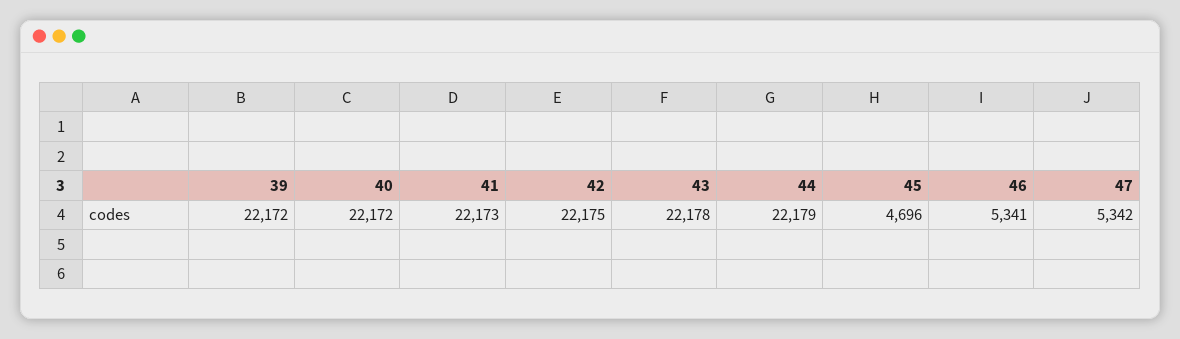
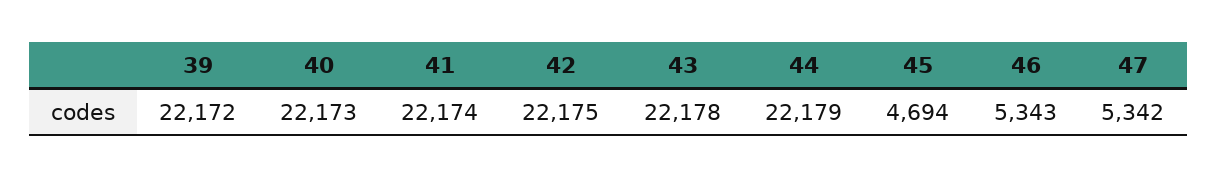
  {
    "39": 22172,
-   "40": 22172,
+   "40": 22173,
-   "41": 22173,
+   "41": 22174,
    "42": 22175,
    "43": 22178,
    "44": 22179,
-   "45": 4696,
+   "45": 4694,
-   "46": 5341,
+   "46": 5343,
    "47": 5342
  }

